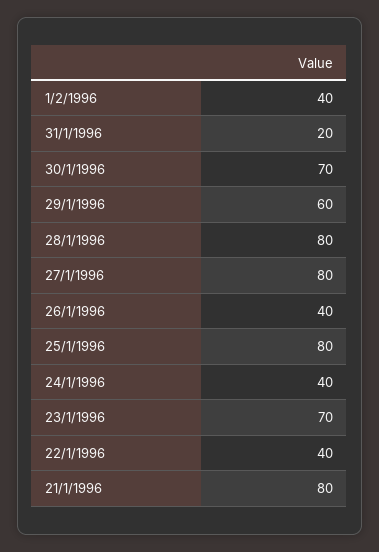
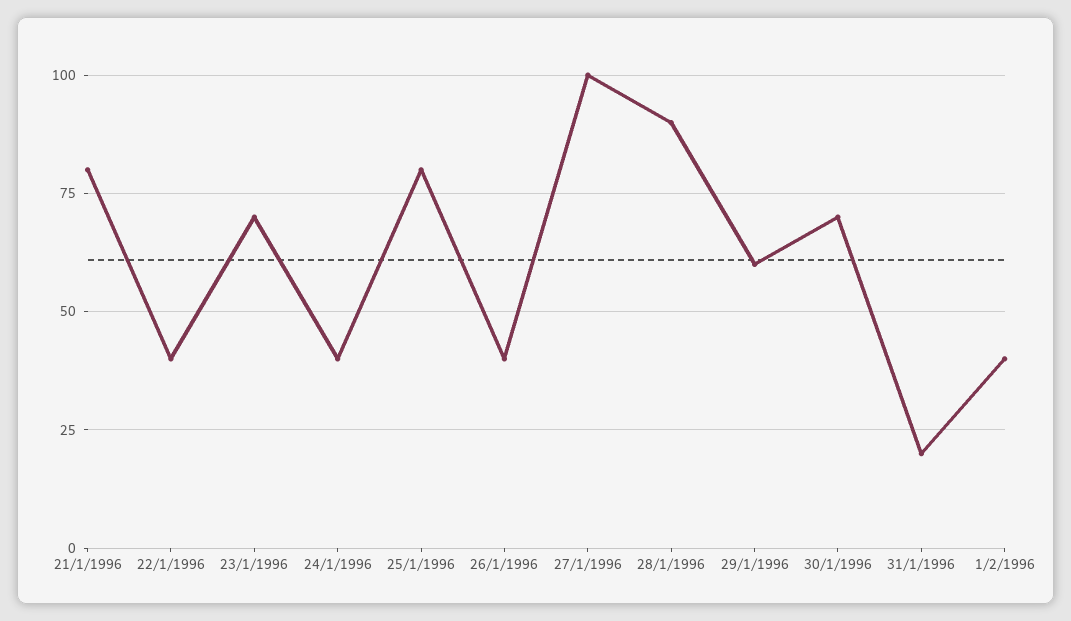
  {
    "1/2/1996": 40,
    "31/1/1996": 20,
    "30/1/1996": 70,
    "29/1/1996": 60,
-   "28/1/1996": 80,
+   "28/1/1996": 90,
-   "27/1/1996": 80,
+   "27/1/1996": 100,
    "26/1/1996": 40,
    "25/1/1996": 80,
    "24/1/1996": 40,
    "23/1/1996": 70,
    "22/1/1996": 40,
    "21/1/1996": 80
  }

